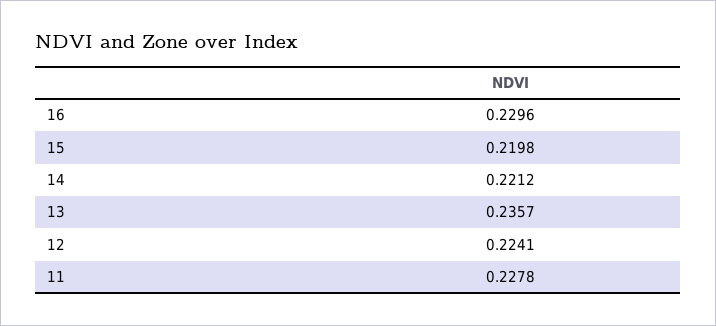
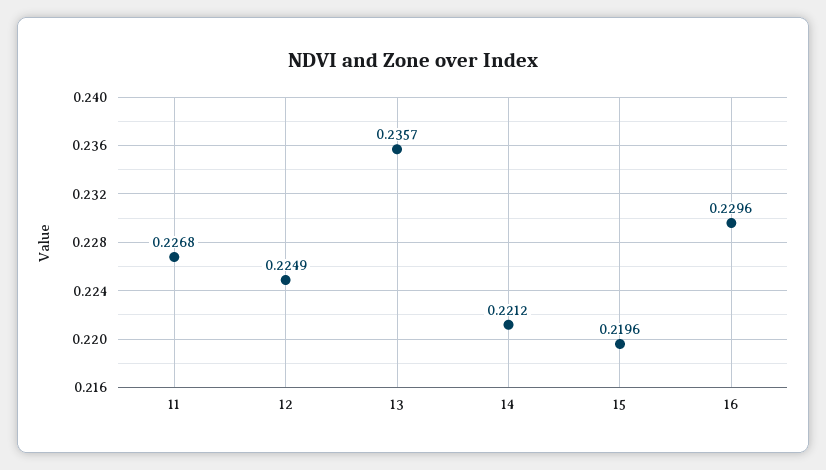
  {
    "16": 0.2296,
-   "15": 0.2198,
+   "15": 0.2196,
    "14": 0.2212,
    "13": 0.2357,
-   "12": 0.2241,
+   "12": 0.2249,
-   "11": 0.2278
+   "11": 0.2268
  }

